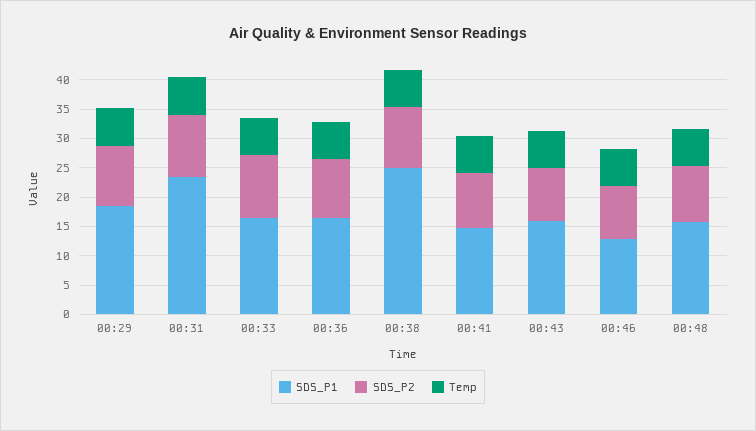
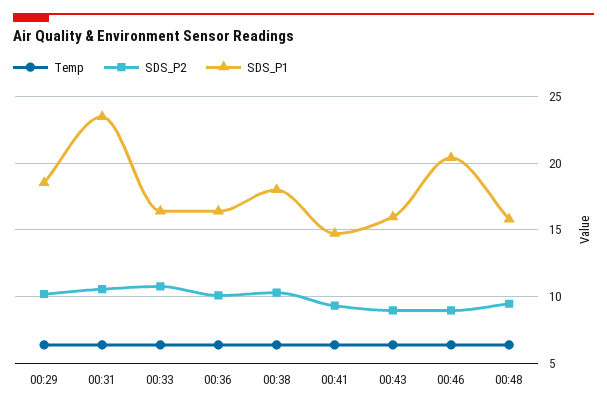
  {
    "SDS_P1": {
      "00:29": 18.5,
      "00:31": 23.5,
      "00:33": 16.5,
      "00:36": 16.5,
-     "00:38": 25,
+     "00:38": 18,
      "00:41": 14.5,
      "00:43": 16,
-     "00:46": 12.5,
+     "00:46": 20.5,
      "00:48": 16
    },
    "SDS_P2": {
      "00:29": 10,
      "00:31": 10.5,
      "00:33": 11,
      "00:36": 10,
      "00:38": 10.5,
      "00:41": 9.5,
      "00:43": 9,
      "00:46": 9,
      "00:48": 9.5
    },
    "Temp": {
      "00:29": 6.5,
      "00:31": 6.5,
      "00:33": 6.5,
      "00:36": 6.5,
      "00:38": 6.5,
      "00:41": 6.5,
      "00:43": 6.5,
      "00:46": 6.5,
      "00:48": 6.5
    }
  }

